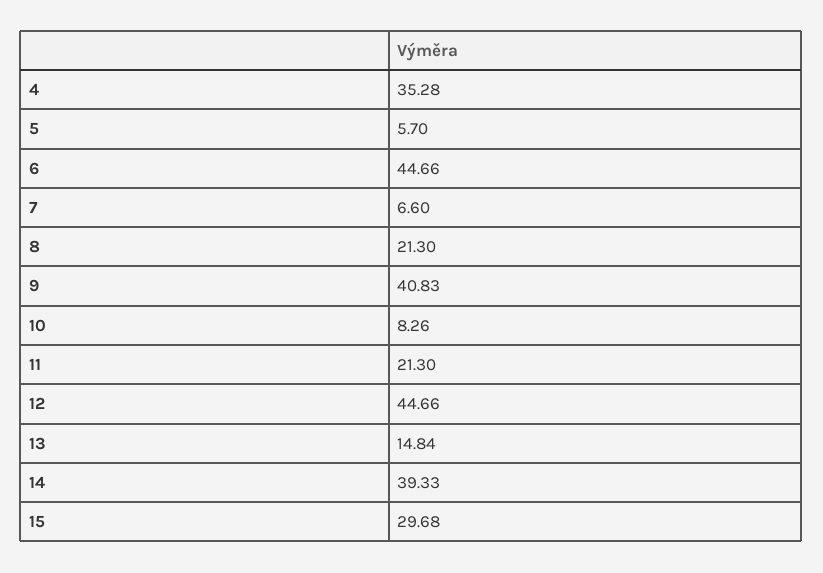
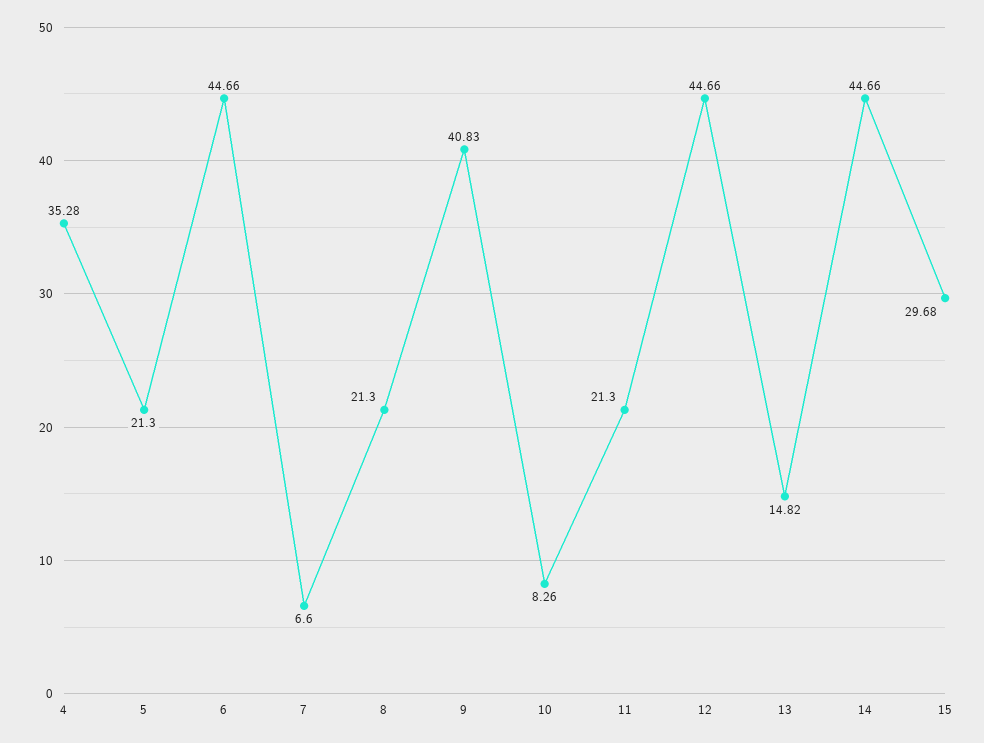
  {
    "4": 35.28,
-   "5": 5.7,
+   "5": 21.3,
    "6": 44.66,
    "7": 6.6,
    "8": 21.3,
    "9": 40.83,
    "10": 8.26,
    "11": 21.3,
    "12": 44.66,
-   "13": 14.84,
+   "13": 14.82,
-   "14": 39.33,
+   "14": 44.66,
    "15": 29.68
  }

